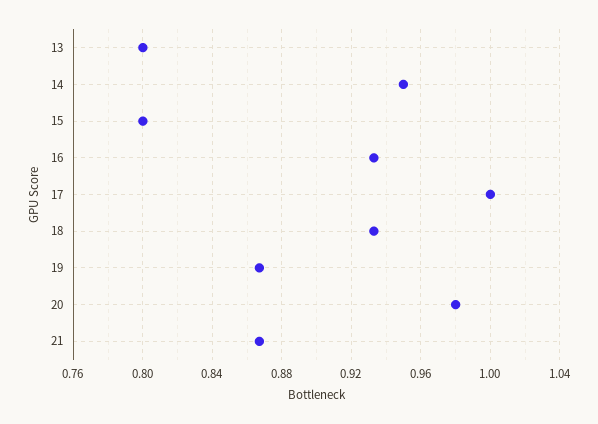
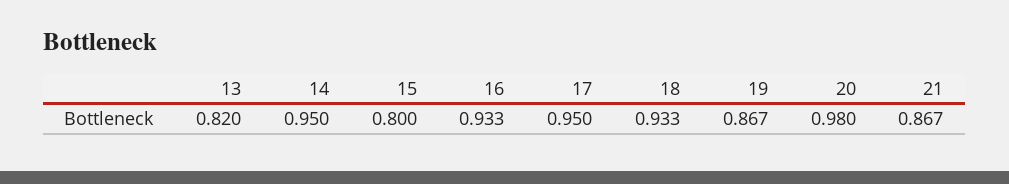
  {
-   "13": 0.8,
+   "13": 0.82,
    "14": 0.95,
    "15": 0.8,
    "16": 0.933,
-   "17": 1,
+   "17": 0.95,
    "18": 0.933,
    "19": 0.867,
    "20": 0.98,
    "21": 0.867
  }

